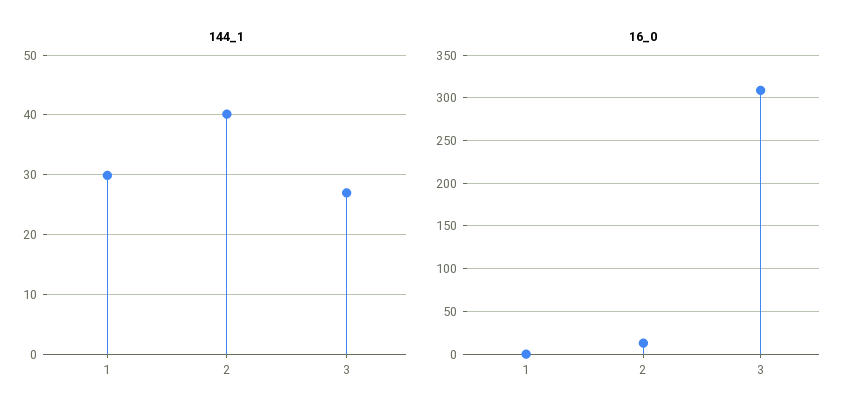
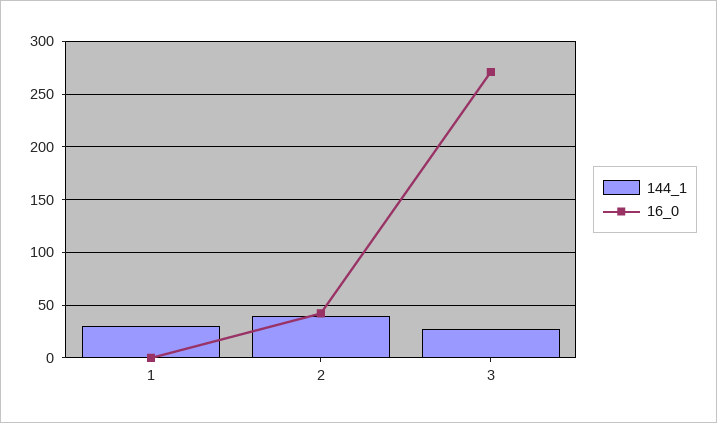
  {
    "144_1": {
      "1": 30,
      "2": 40,
      "3": 26
    },
    "16_0": {
      "1": 0,
-     "2": 10,
+     "2": 40,
-     "3": 310
+     "3": 270
    }
  }

